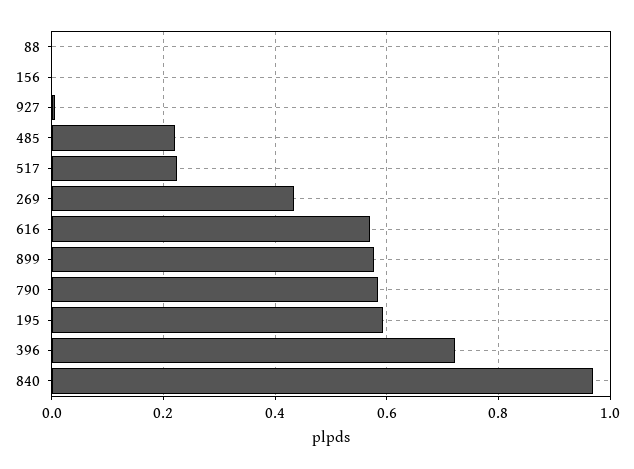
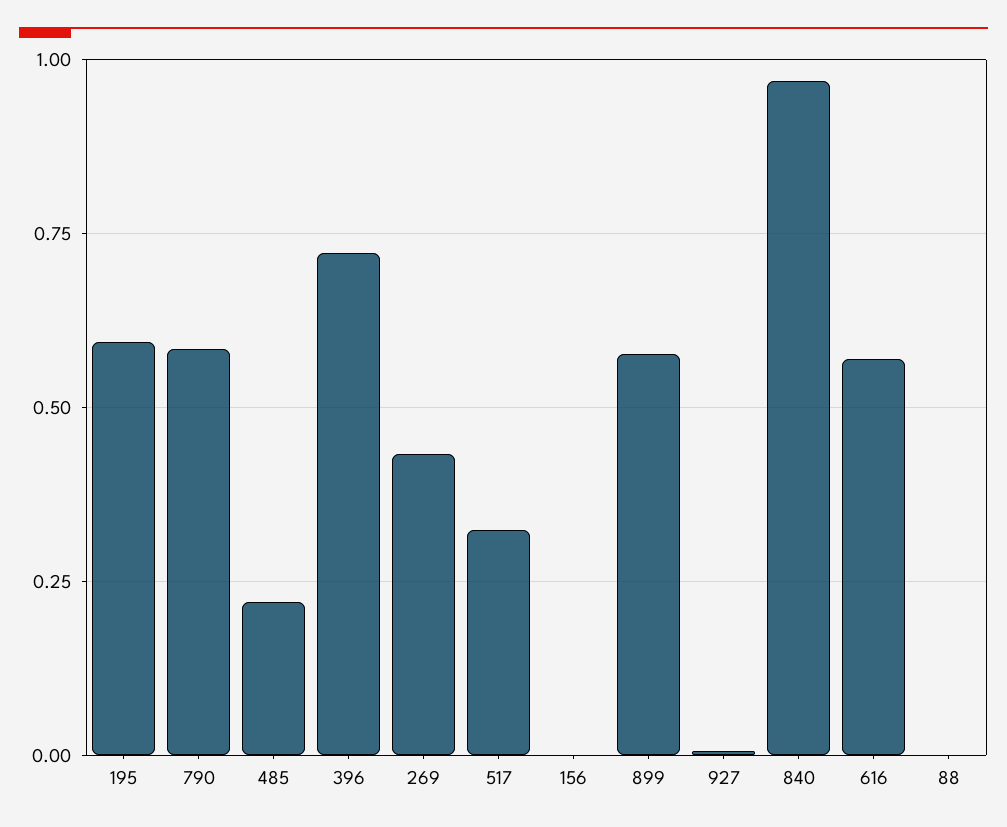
  {
    "88": 0,
    "156": 0,
    "927": 0,
    "485": 0.22,
-   "517": 0.22,
+   "517": 0.325,
    "269": 0.44,
    "616": 0.56,
    "899": 0.58,
    "790": 0.58,
    "195": 0.6,
    "396": 0.72,
    "840": 0.96
  }

